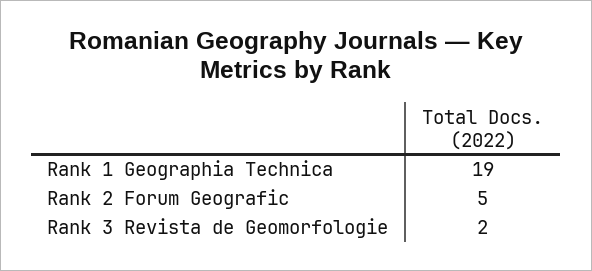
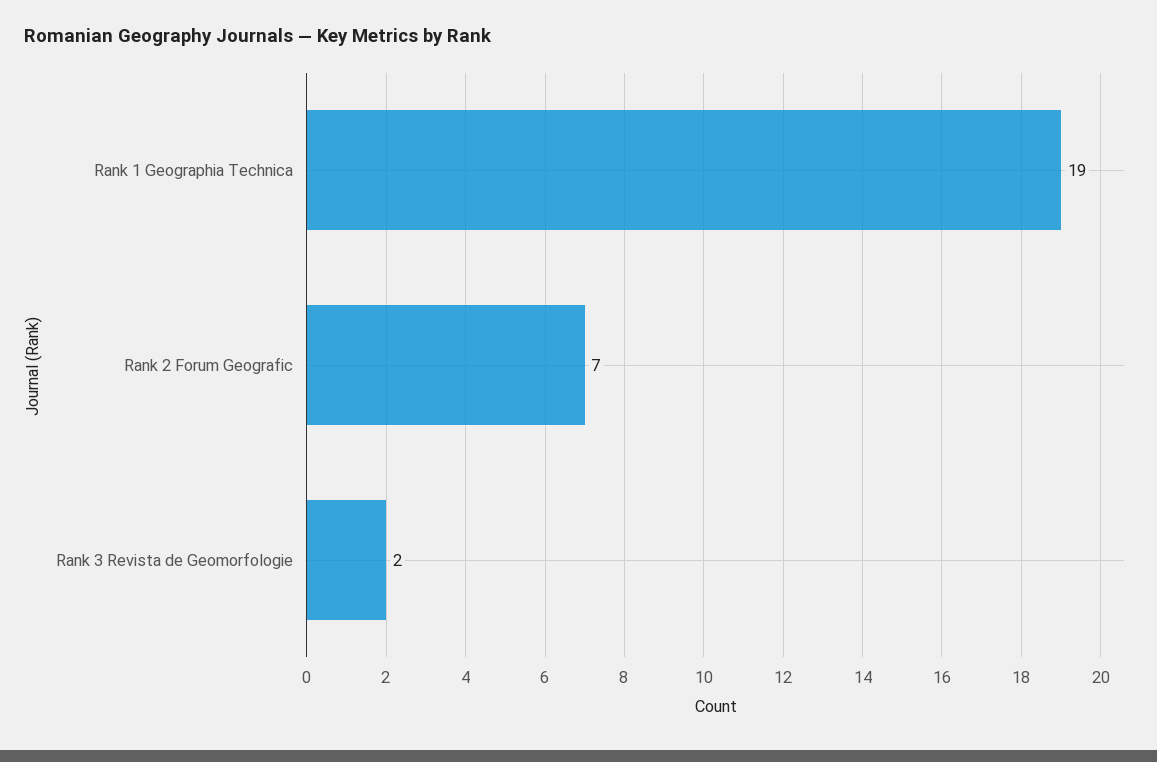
  {
    "Rank 1 Geographia Technica": 19,
-   "Rank 2 Forum Geografic": 5,
+   "Rank 2 Forum Geografic": 7,
    "Rank 3 Revista de Geomorfologie": 2
  }

